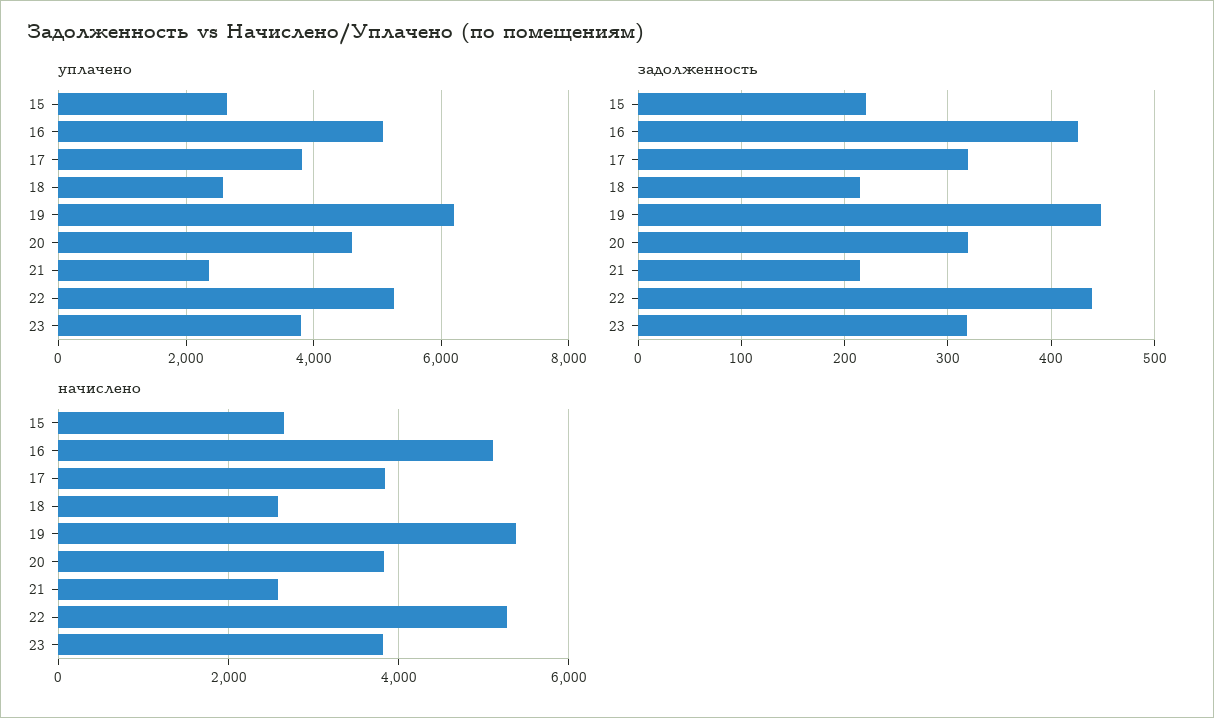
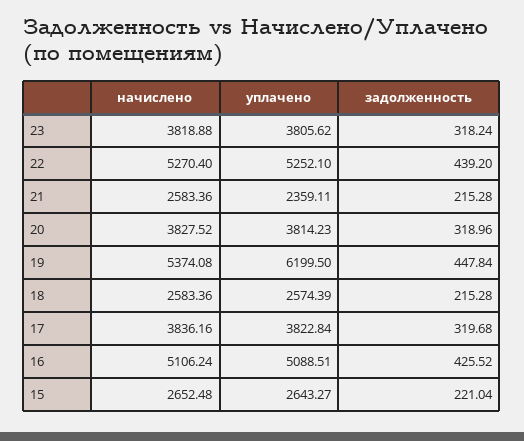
  {
    "уплачено": {
      "15": 2643.27,
      "16": 5088.51,
      "17": 3822.84,
      "18": 2574.39,
      "19": 6199.5,
-     "20": 4600,
+     "20": 3814.23,
      "21": 2359.11,
      "22": 5252.1,
      "23": 3805.62
    },
    "задолженность": {
      "15": 221.04,
      "16": 425.52,
      "17": 319.68,
      "18": 215.28,
      "19": 447.84,
      "20": 318.96,
      "21": 215.28,
      "22": 439.2,
      "23": 318.24
    },
    "начислено": {
      "15": 2652.48,
      "16": 5106.24,
      "17": 3836.16,
      "18": 2583.36,
      "19": 5374.08,
      "20": 3827.52,
      "21": 2583.36,
      "22": 5270.4,
      "23": 3818.88
    }
  }

